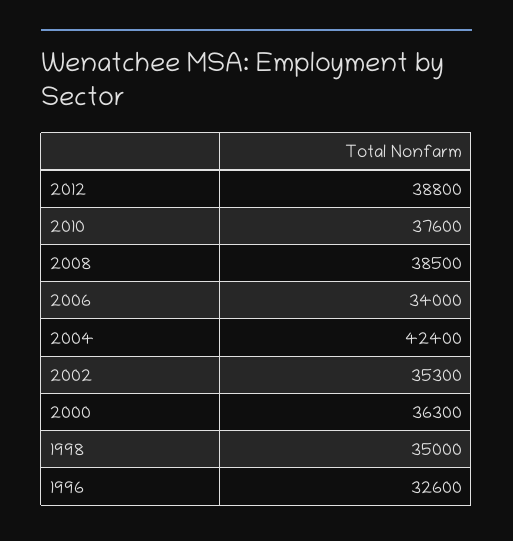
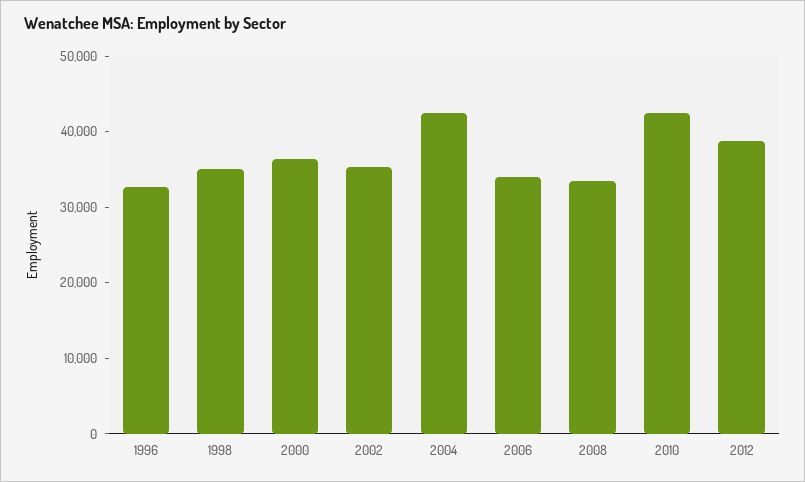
  {
    "2012": 38800,
-   "2010": 37600,
+   "2010": 42000,
-   "2008": 38500,
+   "2008": 34000,
    "2006": 34000,
    "2004": 42400,
    "2002": 35300,
    "2000": 36300,
    "1998": 35000,
    "1996": 32600
  }

